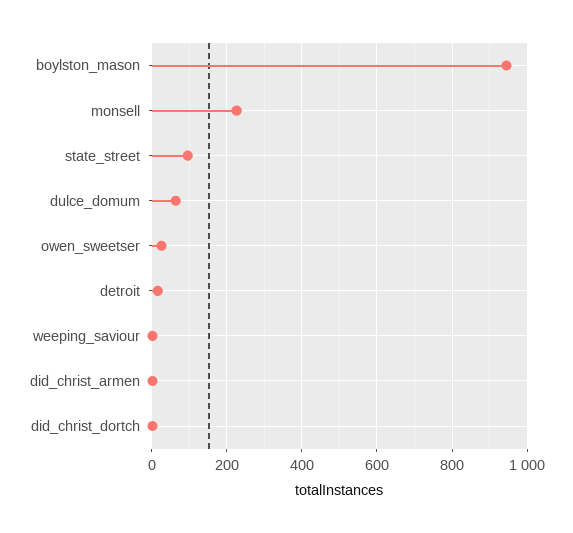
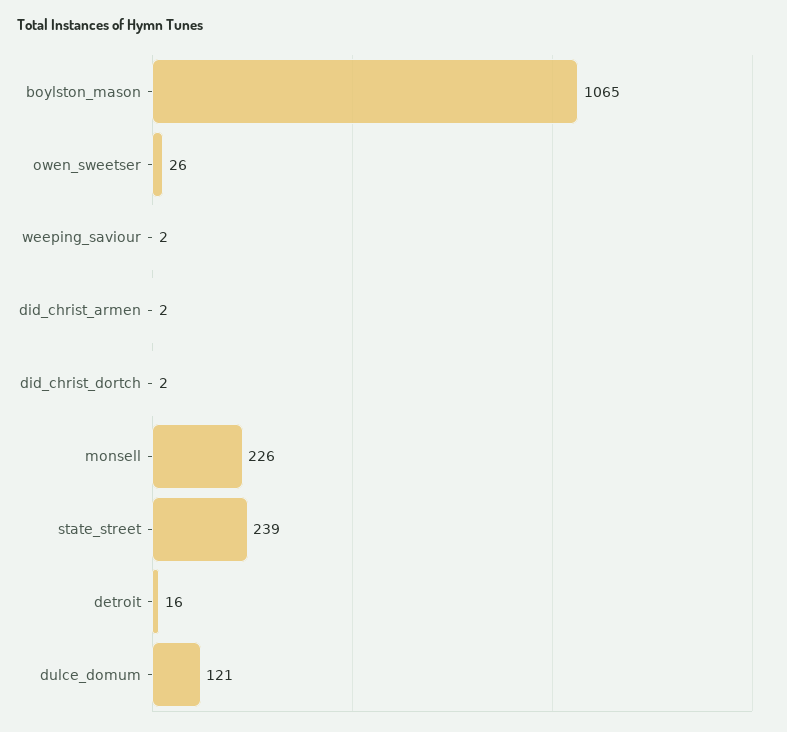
  {
-   "boylston_mason": 940,
+   "boylston_mason": 1065,
    "monsell": 226,
-   "state_street": 100,
+   "state_street": 239,
-   "dulce_domum": 60,
+   "dulce_domum": 121,
    "owen_sweetser": 26,
    "detroit": 16,
    "weeping_saviour": 2,
    "did_christ_armen": 2,
    "did_christ_dortch": 2
  }

